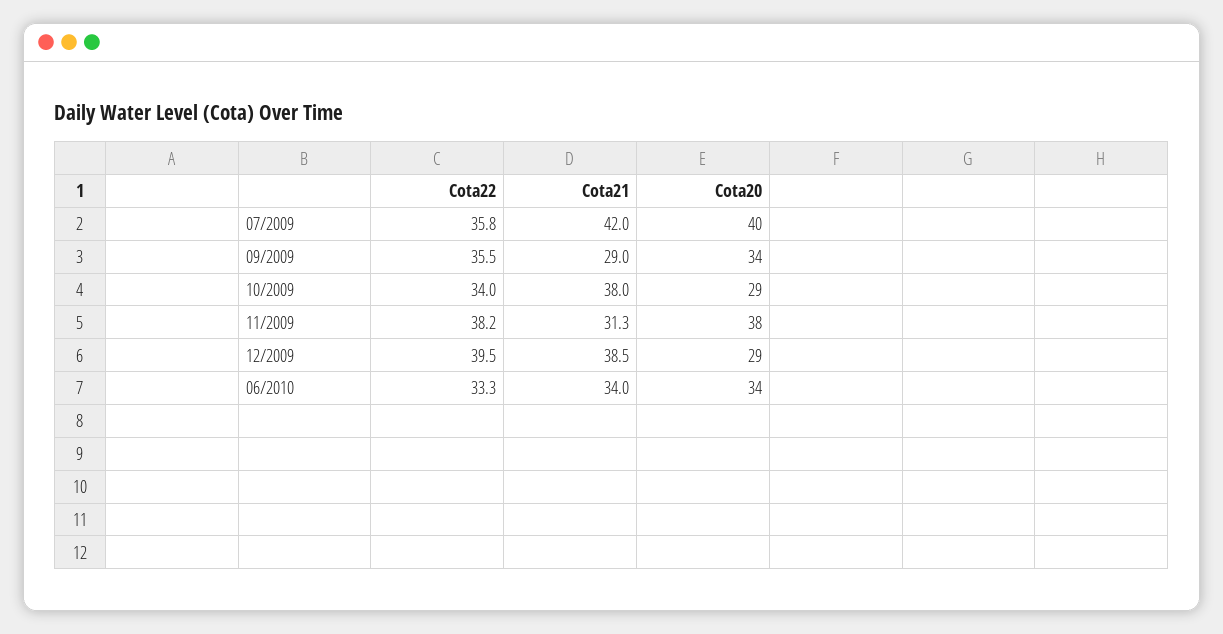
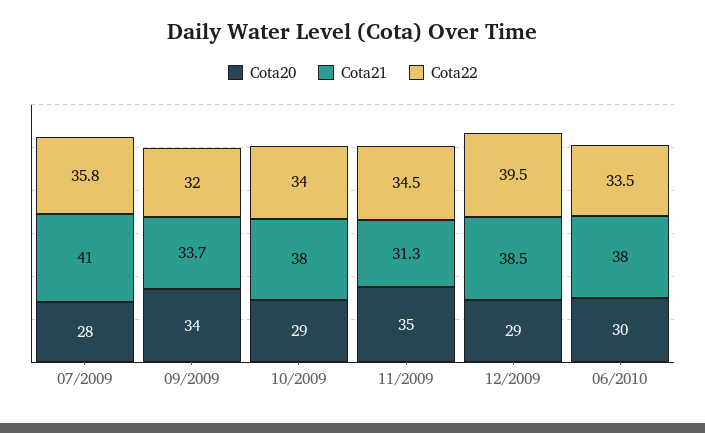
  {
    "Cota22": {
      "07/2009": 35.8,
-     "09/2009": 35.5,
+     "09/2009": 32,
      "10/2009": 34,
-     "11/2009": 38.2,
+     "11/2009": 34.5,
      "12/2009": 39.5,
-     "06/2010": 33.3
+     "06/2010": 33.5
    },
    "Cota21": {
-     "07/2009": 42,
+     "07/2009": 41,
-     "09/2009": 29,
+     "09/2009": 33.7,
      "10/2009": 38,
      "11/2009": 31.3,
      "12/2009": 38.5,
-     "06/2010": 34
+     "06/2010": 38
    },
    "Cota20": {
-     "07/2009": 40,
+     "07/2009": 28,
      "09/2009": 34,
      "10/2009": 29,
-     "11/2009": 38,
+     "11/2009": 35,
      "12/2009": 29,
-     "06/2010": 34
+     "06/2010": 30
    }
  }

